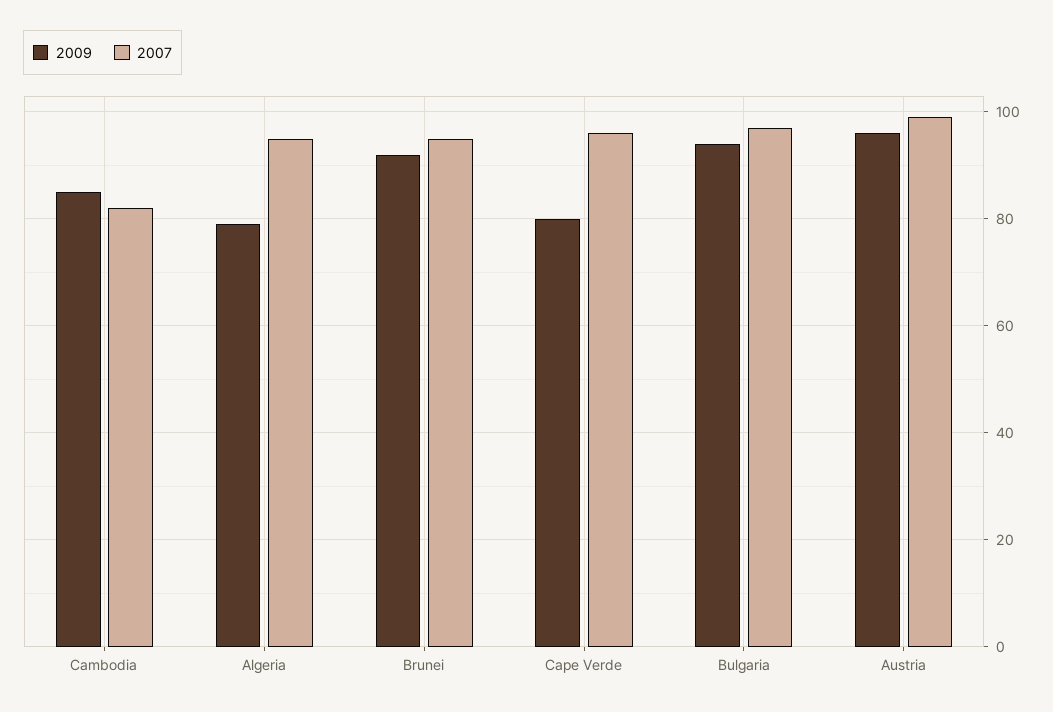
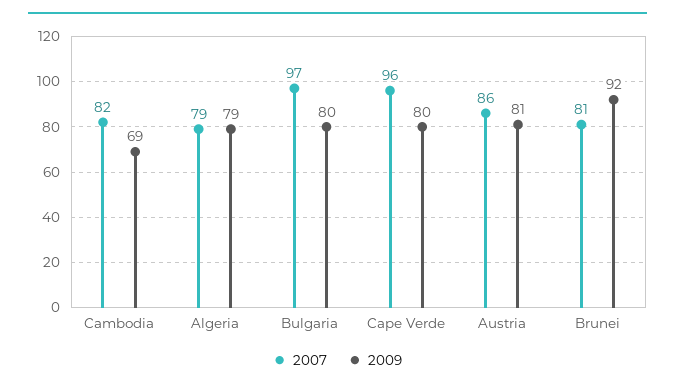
  {
    "2009": {
-     "Cambodia": 85,
+     "Cambodia": 69,
      "Algeria": 79,
      "Brunei": 92,
      "Cape Verde": 80,
-     "Bulgaria": 95,
+     "Bulgaria": 80,
-     "Austria": 95
+     "Austria": 81
    },
    "2007": {
      "Cambodia": 82,
-     "Algeria": 95,
+     "Algeria": 79,
-     "Brunei": 95,
+     "Brunei": 81,
      "Cape Verde": 96,
      "Bulgaria": 97,
-     "Austria": 100
+     "Austria": 86
    }
  }

